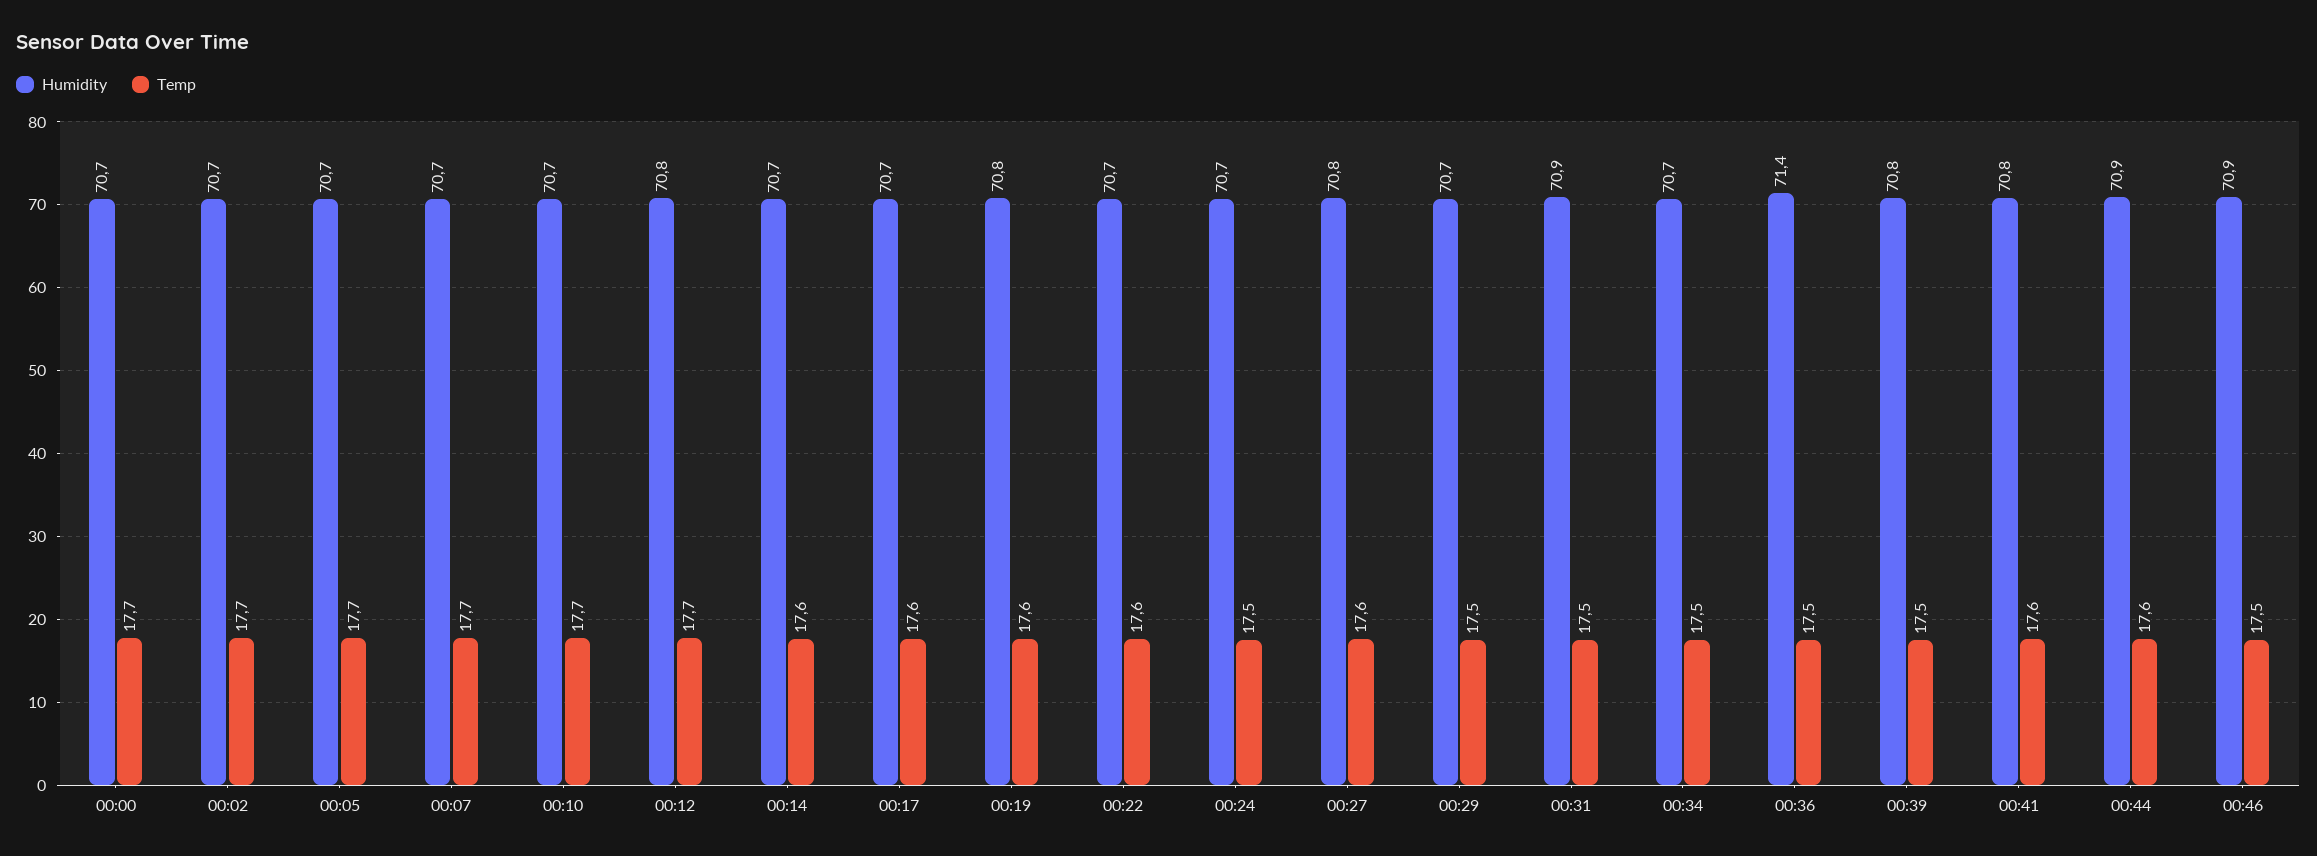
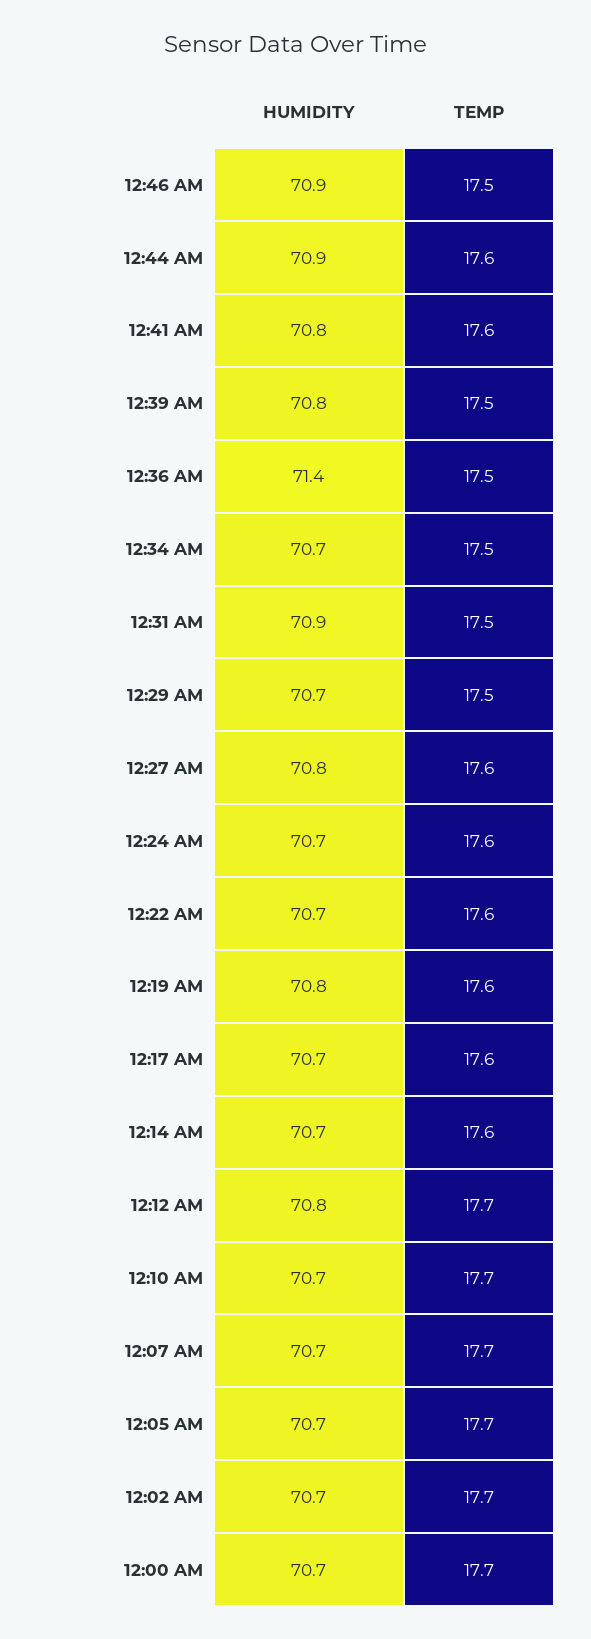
  {
    "Humidity": {
      "00:00": 70.7,
      "00:02": 70.7,
      "00:05": 70.7,
      "00:07": 70.7,
      "00:10": 70.7,
      "00:12": 70.8,
      "00:14": 70.7,
      "00:17": 70.7,
      "00:19": 70.8,
      "00:22": 70.7,
      "00:24": 70.7,
      "00:27": 70.8,
      "00:29": 70.7,
      "00:31": 70.9,
      "00:34": 70.7,
      "00:36": 71.4,
      "00:39": 70.8,
      "00:41": 70.8,
      "00:44": 70.9,
      "00:46": 70.9
    },
    "Temp": {
      "00:00": 17.7,
      "00:02": 17.7,
      "00:05": 17.7,
      "00:07": 17.7,
      "00:10": 17.7,
      "00:12": 17.7,
      "00:14": 17.6,
      "00:17": 17.6,
      "00:19": 17.6,
      "00:22": 17.6,
-     "00:24": 17.5,
+     "00:24": 17.6,
      "00:27": 17.6,
      "00:29": 17.5,
      "00:31": 17.5,
      "00:34": 17.5,
      "00:36": 17.5,
      "00:39": 17.5,
      "00:41": 17.6,
      "00:44": 17.6,
      "00:46": 17.5
    }
  }

